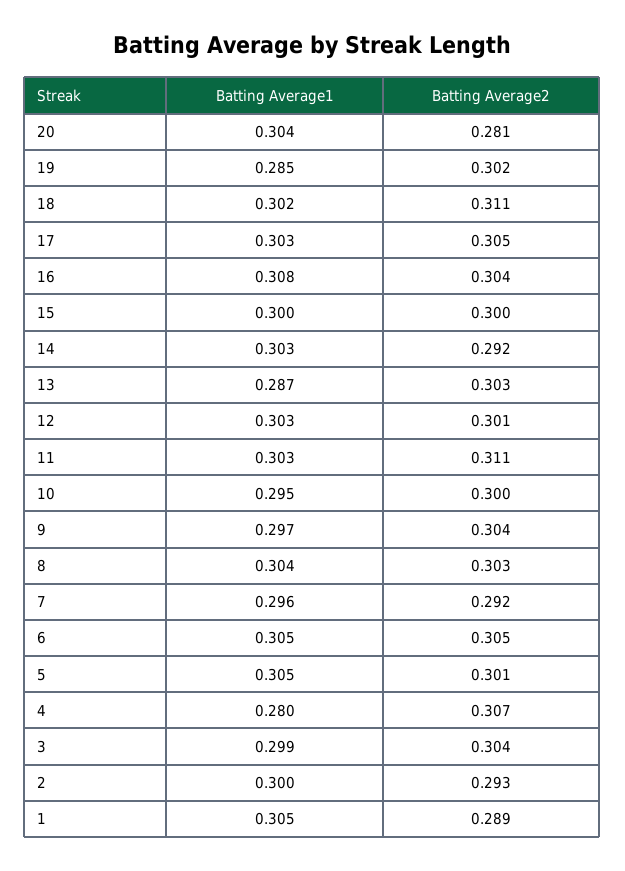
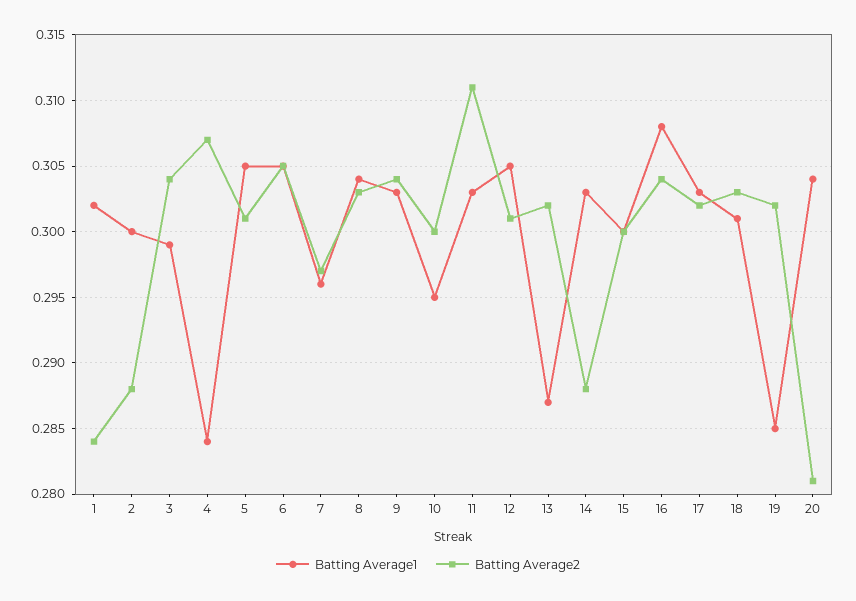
  {
    "Batting Average1": {
      "20": 0.304,
      "19": 0.285,
-     "18": 0.302,
+     "18": 0.301,
      "17": 0.303,
      "16": 0.308,
      "15": 0.3,
      "14": 0.303,
      "13": 0.287,
-     "12": 0.303,
+     "12": 0.305,
      "11": 0.303,
      "10": 0.295,
-     "9": 0.297,
+     "9": 0.303,
      "8": 0.304,
      "7": 0.296,
      "6": 0.305,
      "5": 0.305,
-     "4": 0.28,
+     "4": 0.284,
      "3": 0.299,
      "2": 0.3,
-     "1": 0.305
+     "1": 0.302
    },
    "Batting Average2": {
      "20": 0.281,
      "19": 0.302,
-     "18": 0.311,
+     "18": 0.303,
-     "17": 0.305,
+     "17": 0.302,
      "16": 0.304,
      "15": 0.3,
-     "14": 0.292,
+     "14": 0.288,
-     "13": 0.303,
+     "13": 0.302,
      "12": 0.301,
      "11": 0.311,
      "10": 0.3,
      "9": 0.304,
      "8": 0.303,
-     "7": 0.292,
+     "7": 0.297,
      "6": 0.305,
      "5": 0.301,
      "4": 0.307,
      "3": 0.304,
-     "2": 0.293,
+     "2": 0.288,
-     "1": 0.289
+     "1": 0.284
    }
  }

